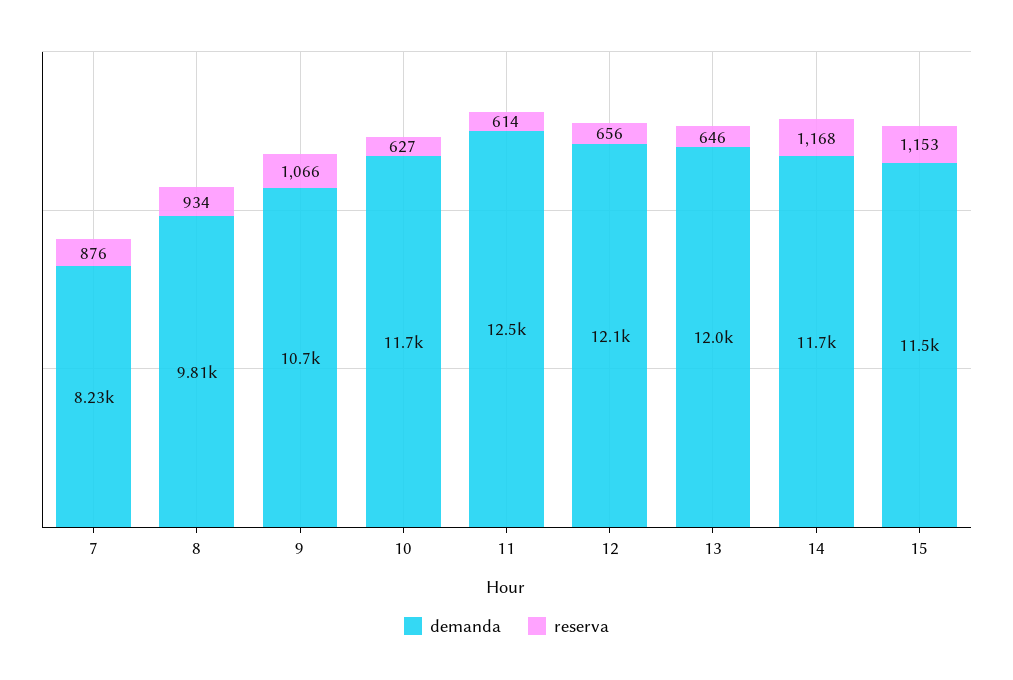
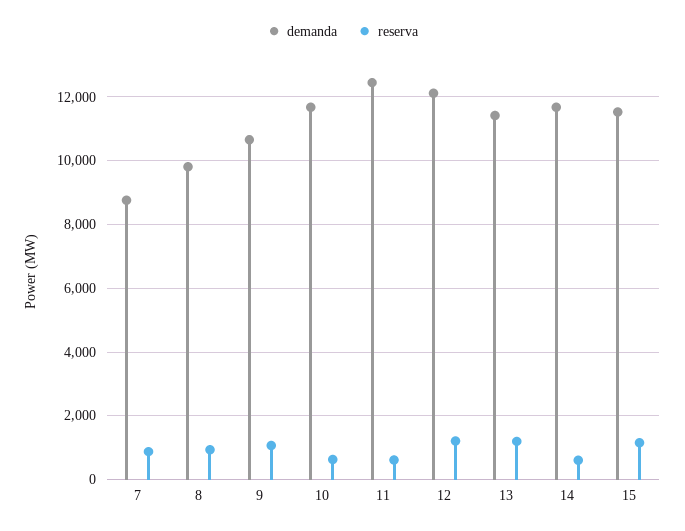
  {
    "demanda": {
-     "7": 8230,
+     "7": 8800,
      "8": 9810,
      "9": 10700,
      "10": 11700,
      "11": 12500,
      "12": 12100,
-     "13": 12000,
+     "13": 11400,
      "14": 11700,
      "15": 11500
    },
    "reserva": {
      "7": 876,
      "8": 934,
      "9": 1066,
      "10": 627,
      "11": 614,
-     "12": 656,
+     "12": 1200,
-     "13": 646,
+     "13": 1200,
-     "14": 1168,
+     "14": 600,
      "15": 1153
    }
  }

